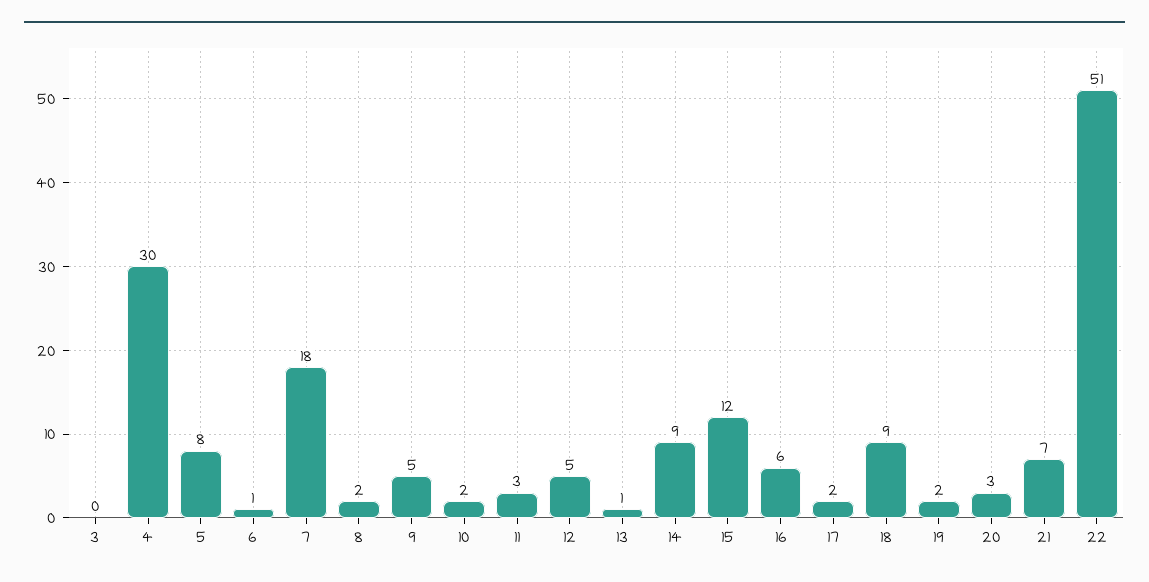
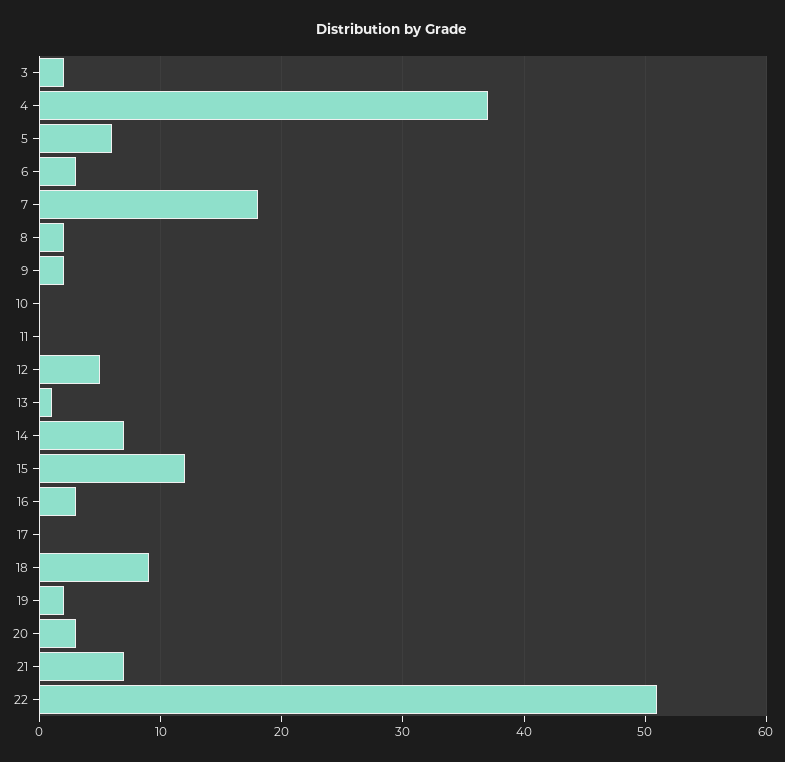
  {
-   "3": 0,
+   "3": 2,
-   "4": 30,
+   "4": 37,
-   "5": 8,
+   "5": 6,
-   "6": 1,
+   "6": 3,
    "7": 18,
    "8": 2,
-   "9": 5,
+   "9": 2,
-   "10": 2,
+   "10": 0,
-   "11": 3,
+   "11": 0,
    "12": 5,
    "13": 1,
-   "14": 9,
+   "14": 7,
    "15": 12,
-   "16": 6,
+   "16": 3,
-   "17": 2,
+   "17": 0,
    "18": 9,
    "19": 2,
    "20": 3,
    "21": 7,
    "22": 51
  }

